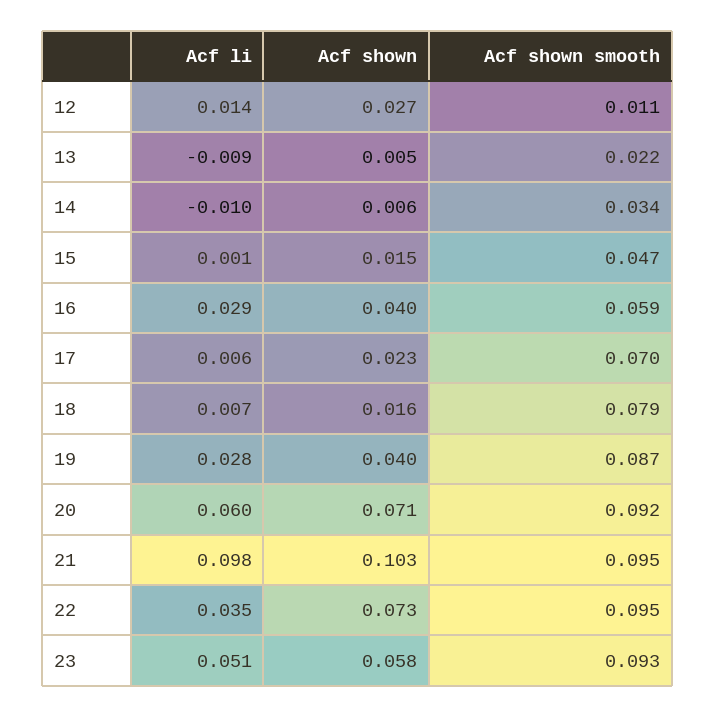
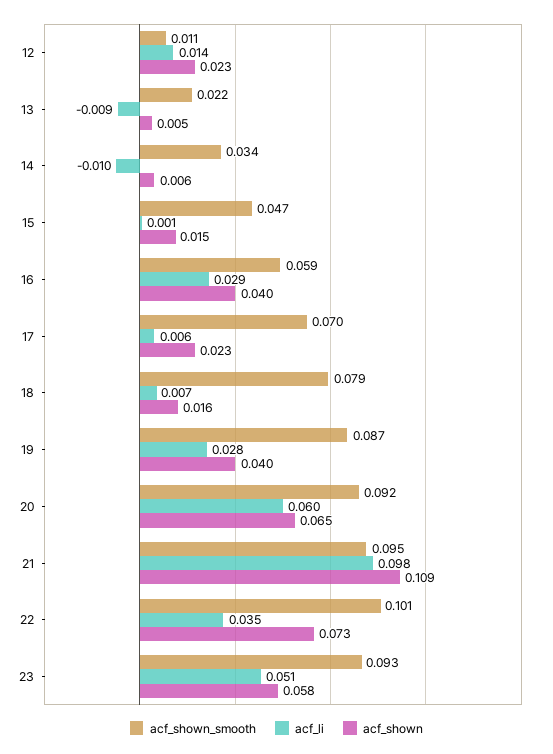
  {
    "Acf li": {
      "12": 0.014,
      "13": -0.009,
      "14": -0.01,
      "15": 0.001,
      "16": 0.029,
      "17": 0.006,
      "18": 0.007,
      "19": 0.028,
      "20": 0.06,
      "21": 0.098,
      "22": 0.035,
      "23": 0.051
    },
    "Acf shown": {
-     "12": 0.027,
+     "12": 0.023,
      "13": 0.005,
      "14": 0.006,
      "15": 0.015,
      "16": 0.04,
      "17": 0.023,
      "18": 0.016,
      "19": 0.04,
-     "20": 0.071,
+     "20": 0.065,
-     "21": 0.103,
+     "21": 0.109,
      "22": 0.073,
      "23": 0.058
    },
    "Acf shown smooth": {
      "12": 0.011,
      "13": 0.022,
      "14": 0.034,
      "15": 0.047,
      "16": 0.059,
      "17": 0.07,
      "18": 0.079,
      "19": 0.087,
      "20": 0.092,
      "21": 0.095,
-     "22": 0.095,
+     "22": 0.101,
      "23": 0.093
    }
  }

